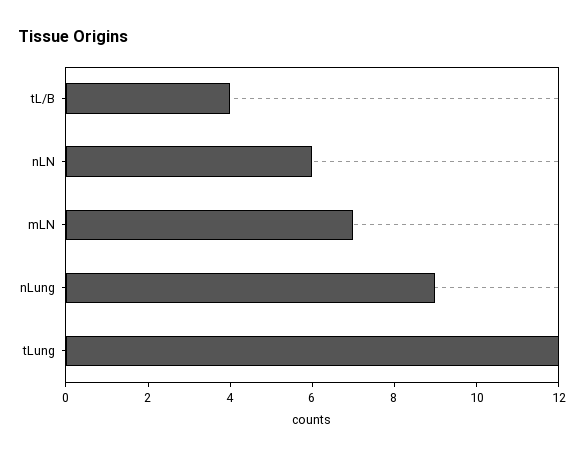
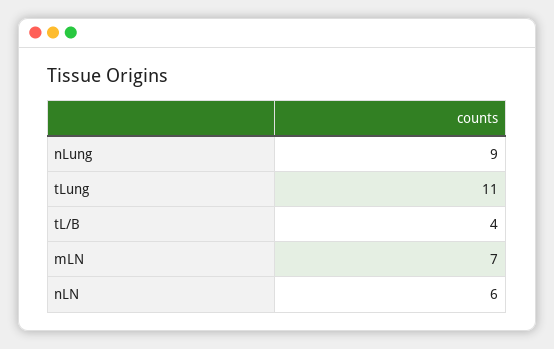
  {
    "tL/B": 4,
    "nLN": 6,
    "mLN": 7,
    "nLung": 9,
-   "tLung": 12
+   "tLung": 11
  }

